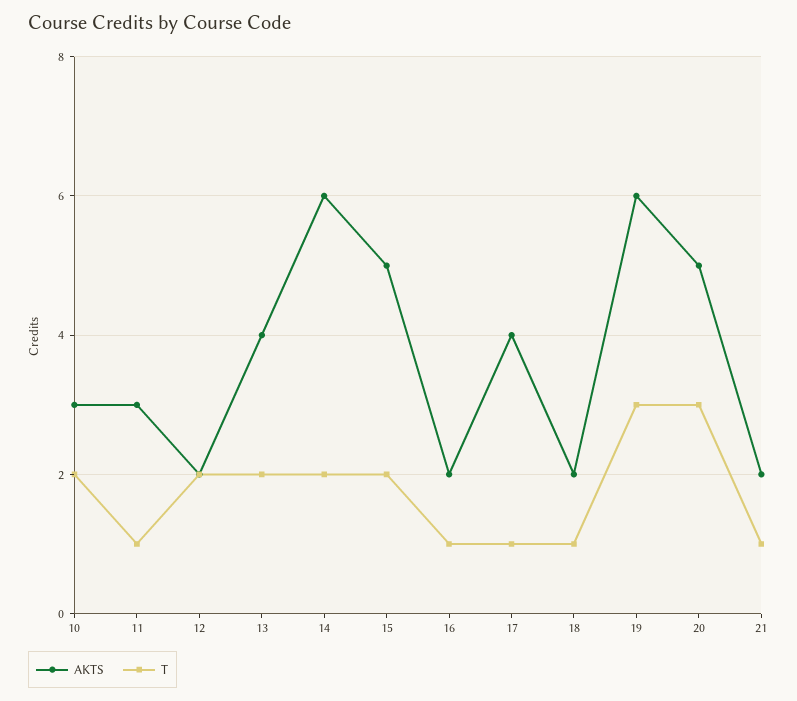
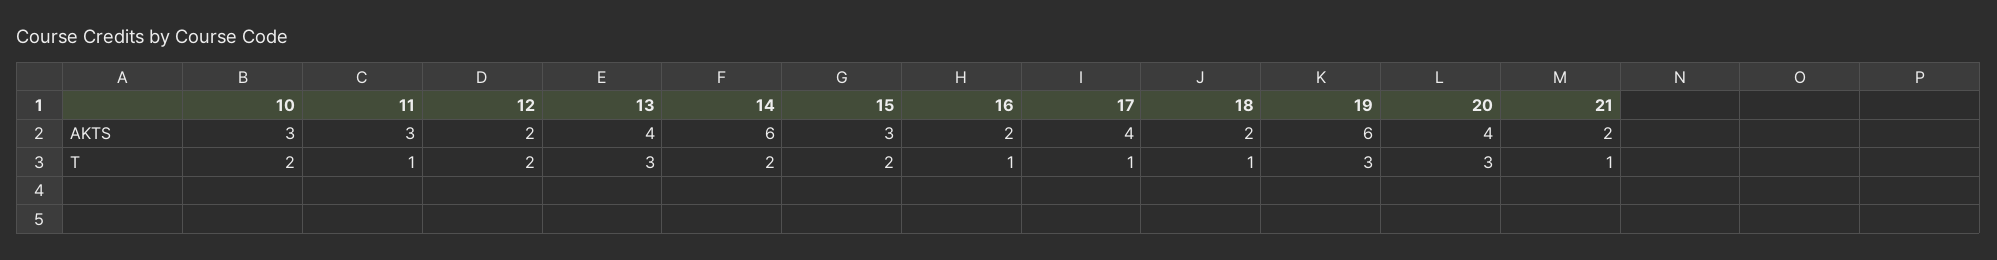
  {
    "AKTS": {
      "10": 3,
      "11": 3,
      "12": 2,
      "13": 4,
      "14": 6,
-     "15": 5,
+     "15": 3,
      "16": 2,
      "17": 4,
      "18": 2,
      "19": 6,
-     "20": 5,
+     "20": 4,
      "21": 2
    },
    "T": {
      "10": 2,
      "11": 1,
      "12": 2,
-     "13": 2,
+     "13": 3,
      "14": 2,
      "15": 2,
      "16": 1,
      "17": 1,
      "18": 1,
      "19": 3,
      "20": 3,
      "21": 1
    }
  }

